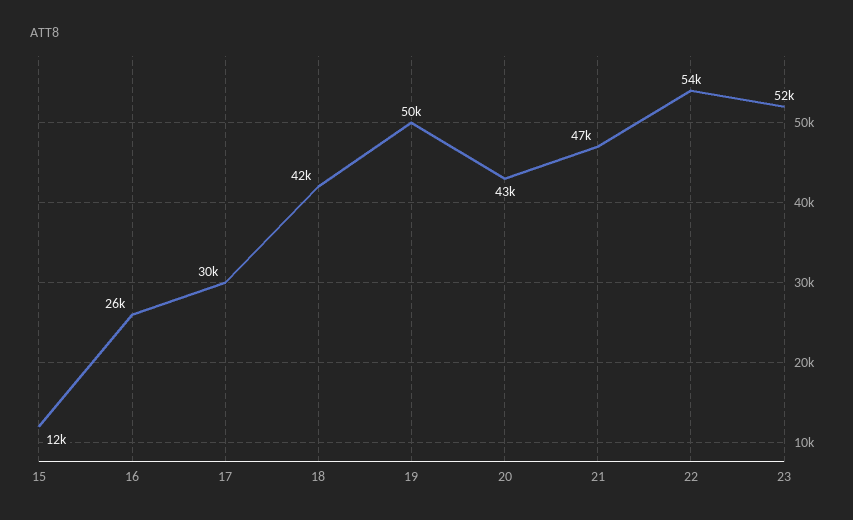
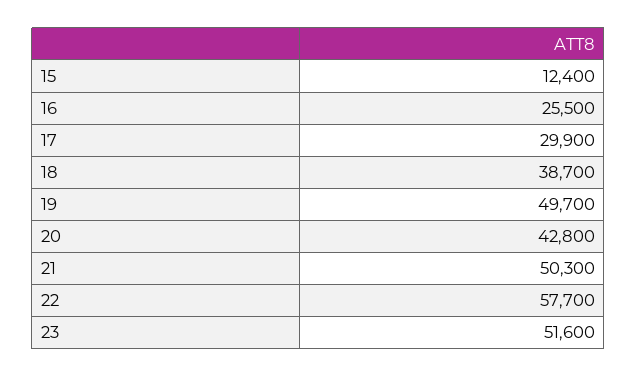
  {
    "15": 12400,
    "16": 25500,
    "17": 29900,
-   "18": 42000,
+   "18": 38700,
    "19": 49700,
    "20": 42800,
-   "21": 47000,
+   "21": 50300,
-   "22": 54000,
+   "22": 57700,
    "23": 51600
  }

